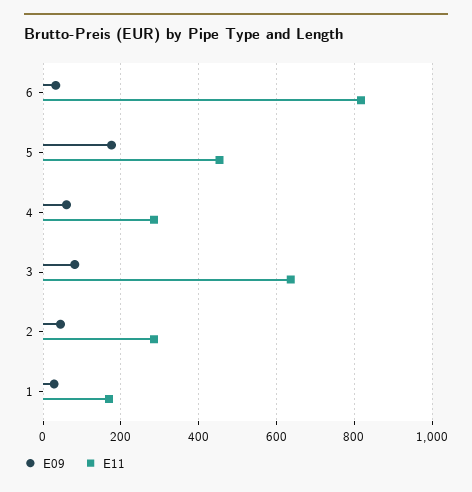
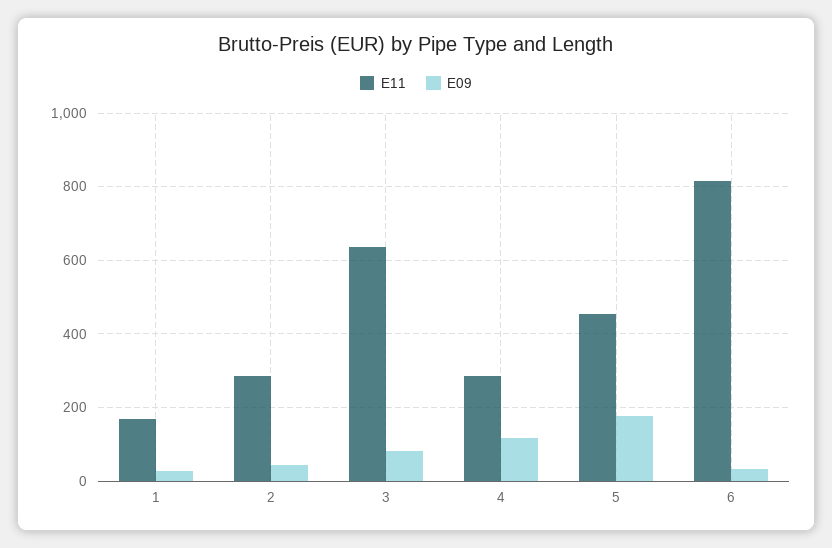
  {
    "E09": {
      "6": 40,
      "5": 180,
-     "4": 60,
+     "4": 120,
      "3": 80,
      "2": 40,
      "1": 20
    },
    "E11": {
      "6": 820,
      "5": 460,
      "4": 280,
      "3": 640,
      "2": 280,
      "1": 160
    }
  }

